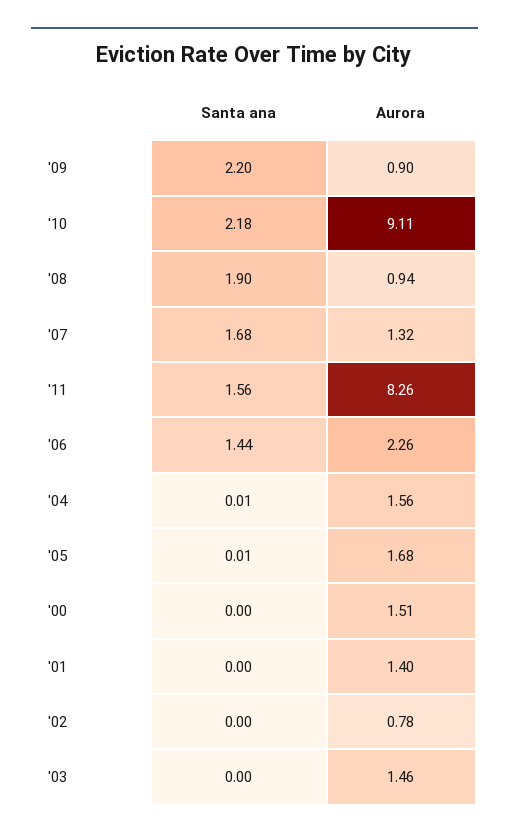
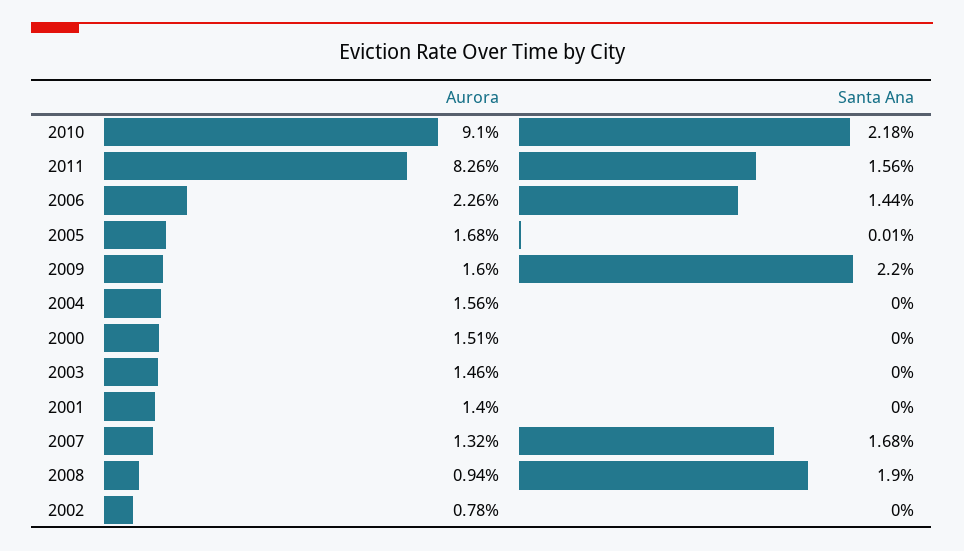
  {
    "Santa ana": {
      "'09": 2.2,
      "'10": 2.18,
      "'08": 1.9,
      "'07": 1.68,
      "'11": 1.56,
      "'06": 1.44,
-     "'04": 0.01,
+     "'04": 0,
      "'05": 0.01,
      "'00": 0,
      "'01": 0,
      "'02": 0,
      "'03": 0
    },
    "Aurora": {
-     "'09": 0.9,
+     "'09": 1.6,
-     "'10": 9.11,
+     "'10": 9.1,
      "'08": 0.94,
      "'07": 1.32,
      "'11": 8.26,
      "'06": 2.26,
      "'04": 1.56,
      "'05": 1.68,
      "'00": 1.51,
      "'01": 1.4,
      "'02": 0.78,
      "'03": 1.46
    }
  }

